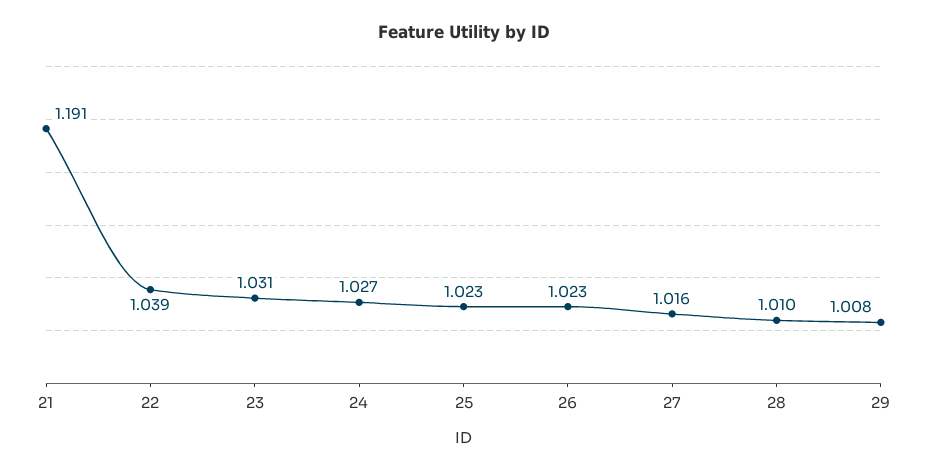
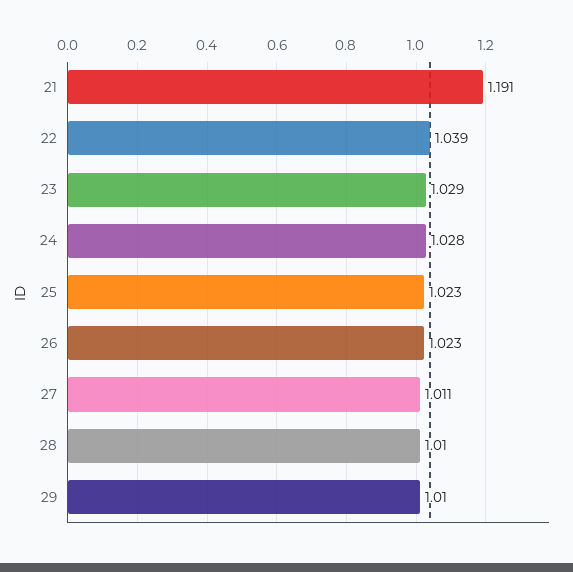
  {
    "21": 1.191,
    "22": 1.039,
-   "23": 1.031,
+   "23": 1.029,
-   "24": 1.027,
+   "24": 1.028,
    "25": 1.023,
    "26": 1.023,
-   "27": 1.016,
+   "27": 1.011,
    "28": 1.01,
-   "29": 1.008
+   "29": 1.01
  }

